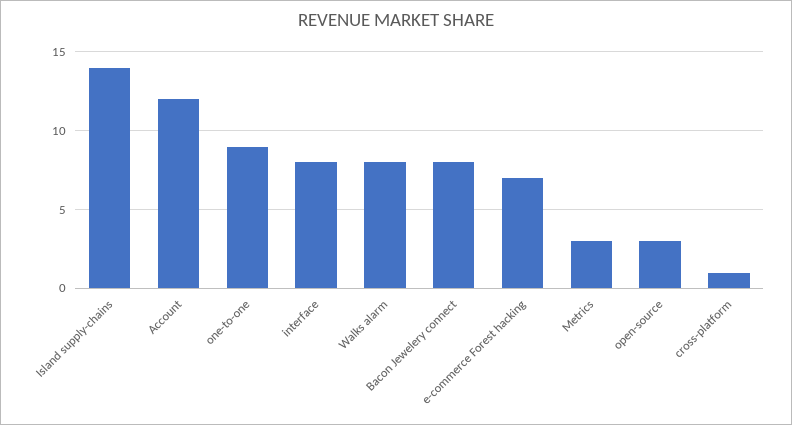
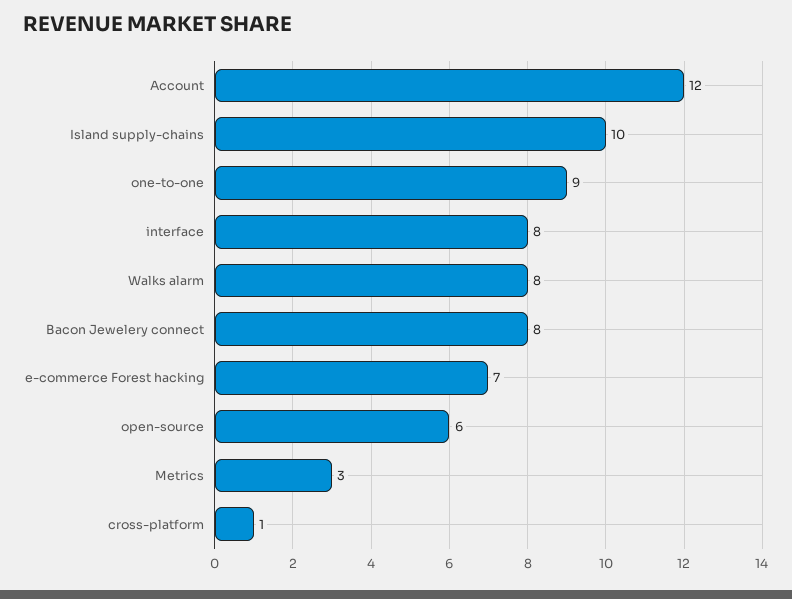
  {
-   "Island supply-chains": 14,
+   "Island supply-chains": 10,
    "Account": 12,
    "one-to-one": 9,
    "interface": 8,
    "Walks alarm": 8,
    "Bacon Jewelery connect": 8,
    "e-commerce Forest hacking": 7,
    "Metrics": 3,
-   "open-source": 3,
+   "open-source": 6,
    "cross-platform": 1
  }

